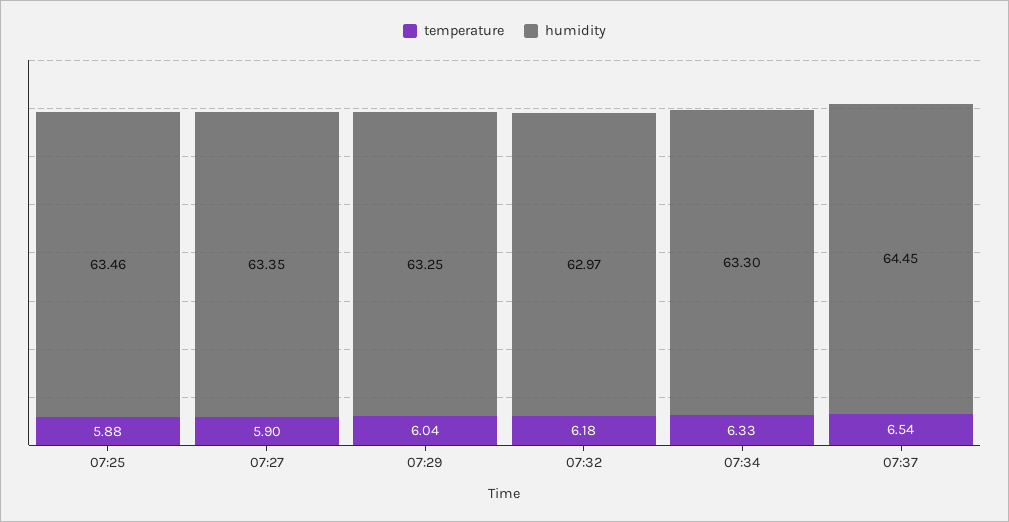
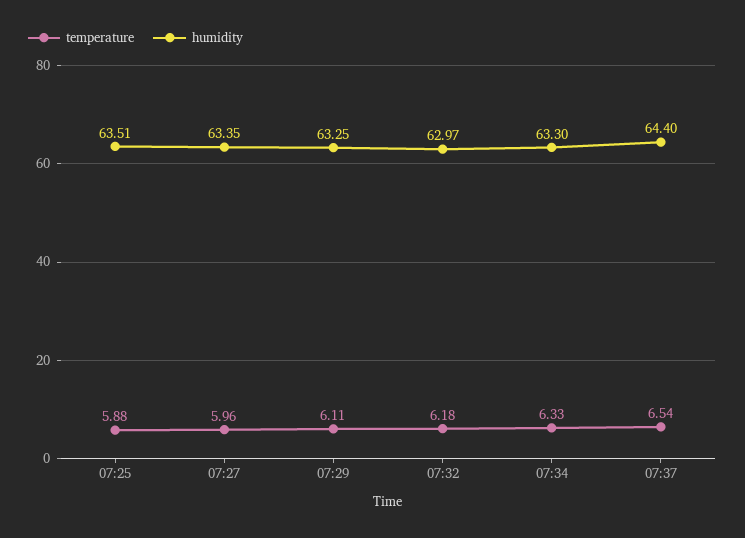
  {
    "temperature": {
      "07:25": 5.88,
-     "07:27": 5.9,
+     "07:27": 5.96,
-     "07:29": 6.04,
+     "07:29": 6.11,
      "07:32": 6.18,
      "07:34": 6.33,
      "07:37": 6.54
    },
    "humidity": {
-     "07:25": 63.46,
+     "07:25": 63.51,
      "07:27": 63.35,
      "07:29": 63.25,
      "07:32": 62.97,
      "07:34": 63.3,
-     "07:37": 64.45
+     "07:37": 64.4
    }
  }

